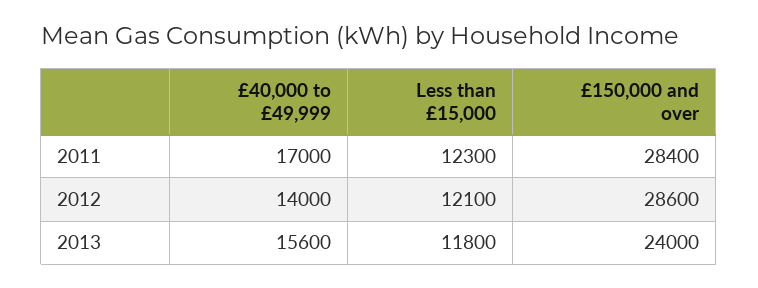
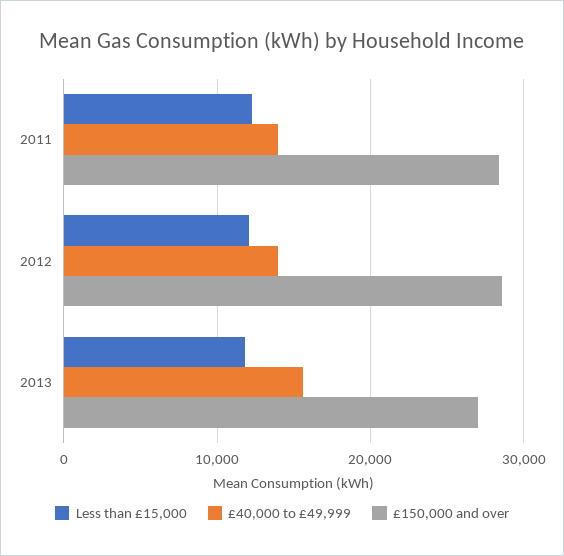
  {
    "£40,000 to £49,999": {
-     "2011": 17000,
+     "2011": 14000,
      "2012": 14000,
      "2013": 15600
    },
    "Less than £15,000": {
      "2011": 12300,
      "2012": 12100,
      "2013": 11800
    },
    "£150,000 and over": {
      "2011": 28400,
      "2012": 28600,
-     "2013": 24000
+     "2013": 27000
    }
  }

